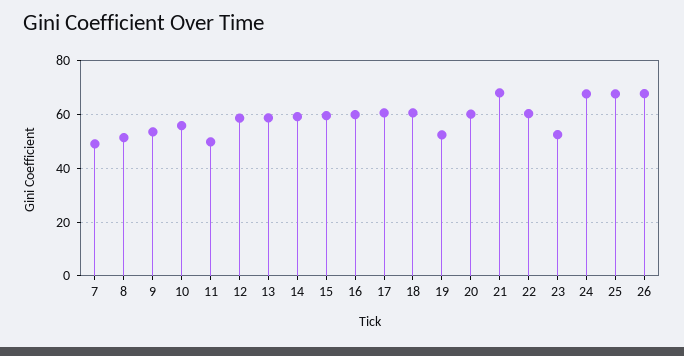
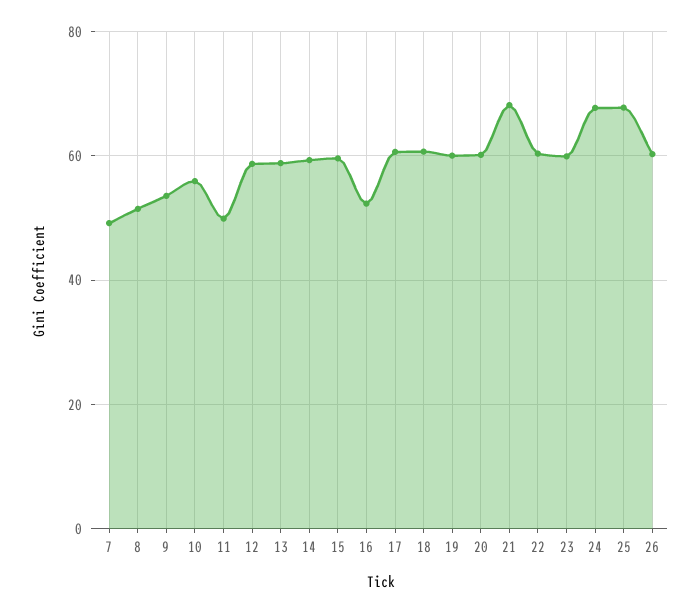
  {
    "7": 50,
    "8": 52,
    "9": 54,
    "10": 56,
    "11": 50,
    "12": 58,
    "13": 58,
    "14": 60,
    "15": 60,
-   "16": 60,
+   "16": 52,
    "17": 60,
    "18": 60,
-   "19": 52.5,
+   "19": 60,
    "20": 60,
    "21": 68,
    "22": 60,
-   "23": 52.5,
+   "23": 60,
    "24": 68,
    "25": 68,
-   "26": 67.5
+   "26": 60
  }

